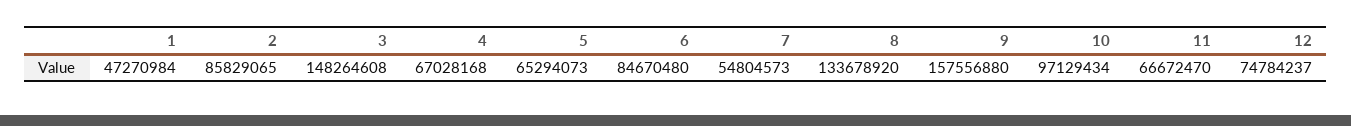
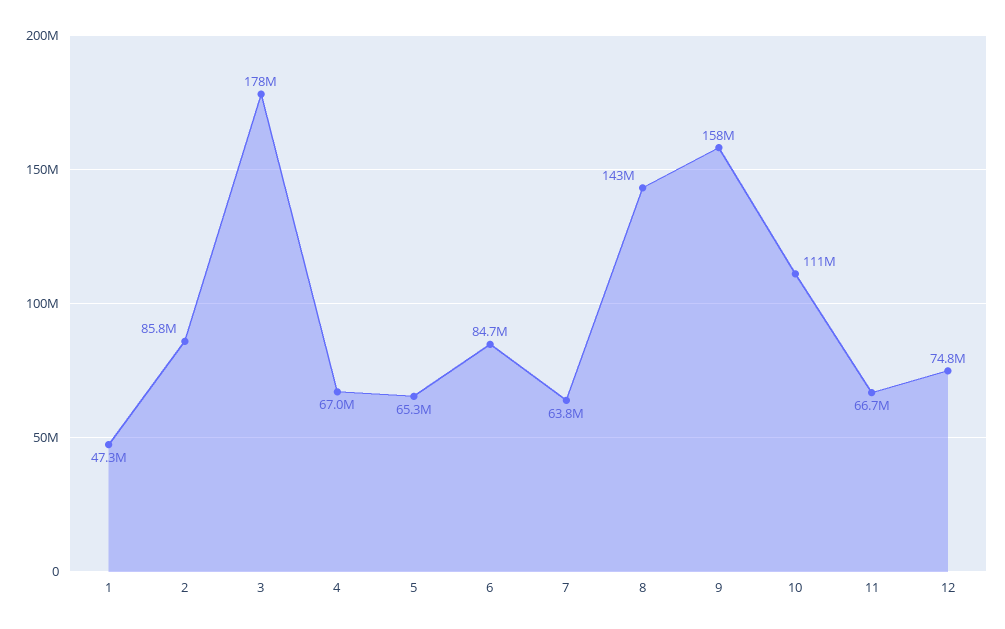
  {
    "1": 47270984,
    "2": 85829065,
-   "3": 148264608,
+   "3": 178000000,
    "4": 67028168,
    "5": 65294073,
    "6": 84670480,
-   "7": 54804573,
+   "7": 63800000,
-   "8": 133678920,
+   "8": 143000000,
    "9": 157556880,
-   "10": 97129434,
+   "10": 111000000,
    "11": 66672470,
    "12": 74784237
  }

